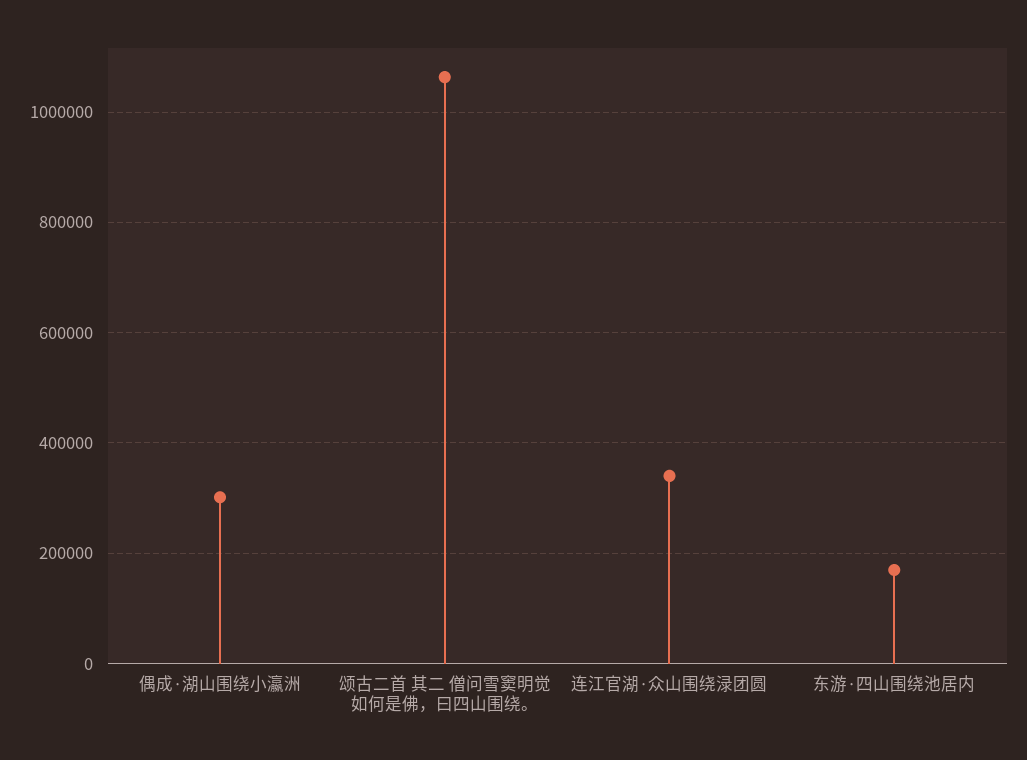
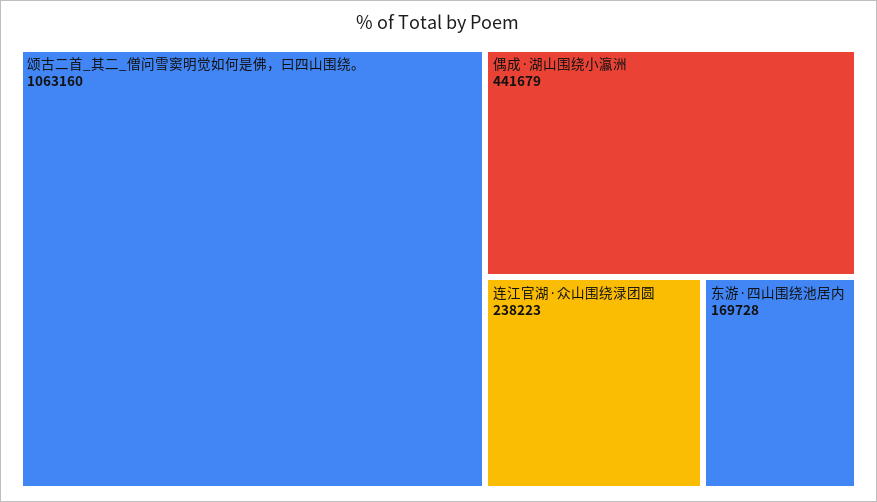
  {
-   "偶成·湖山围绕小瀛洲": 300000,
+   "偶成·湖山围绕小瀛洲": 441679,
    "颂古二首 其二 僧问雪窦明觉如何是佛，曰四山围绕。": 1063160,
-   "连江官湖·众山围绕渌团圆": 340000,
+   "连江官湖·众山围绕渌团圆": 238223,
    "东游·四山围绕池居内": 169728
  }

